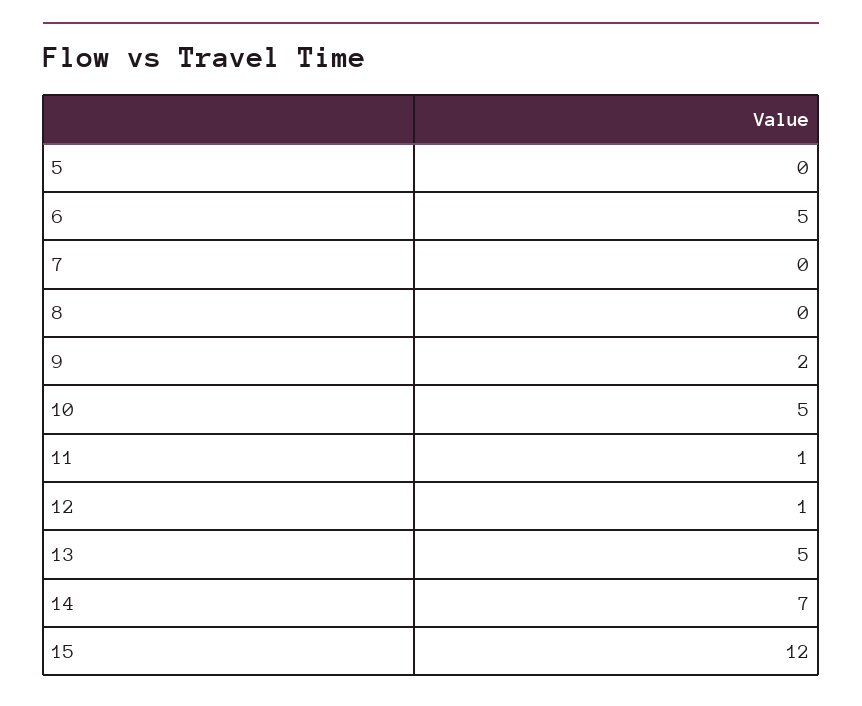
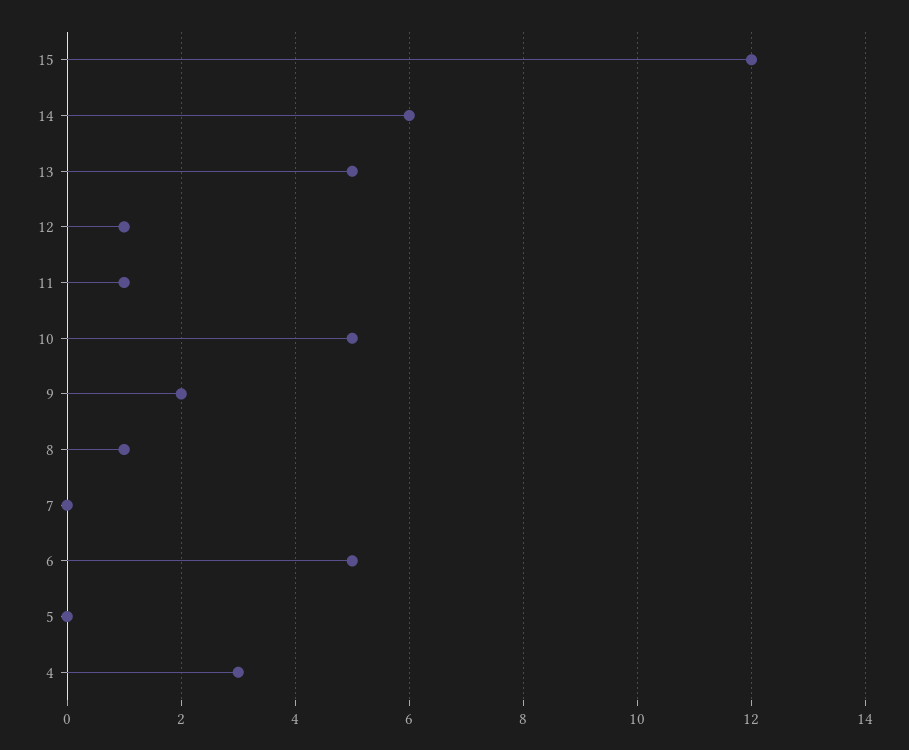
  {
    "5": 0,
    "6": 5,
    "7": 0,
-   "8": 0,
+   "8": 1,
    "9": 2,
    "10": 5,
    "11": 1,
    "12": 1,
    "13": 5,
-   "14": 7,
+   "14": 6,
-   "15": 12
+   "15": 12,
+   "4": 3
  }

